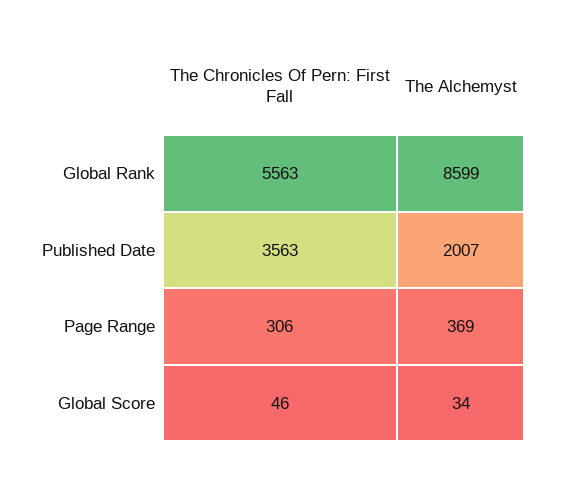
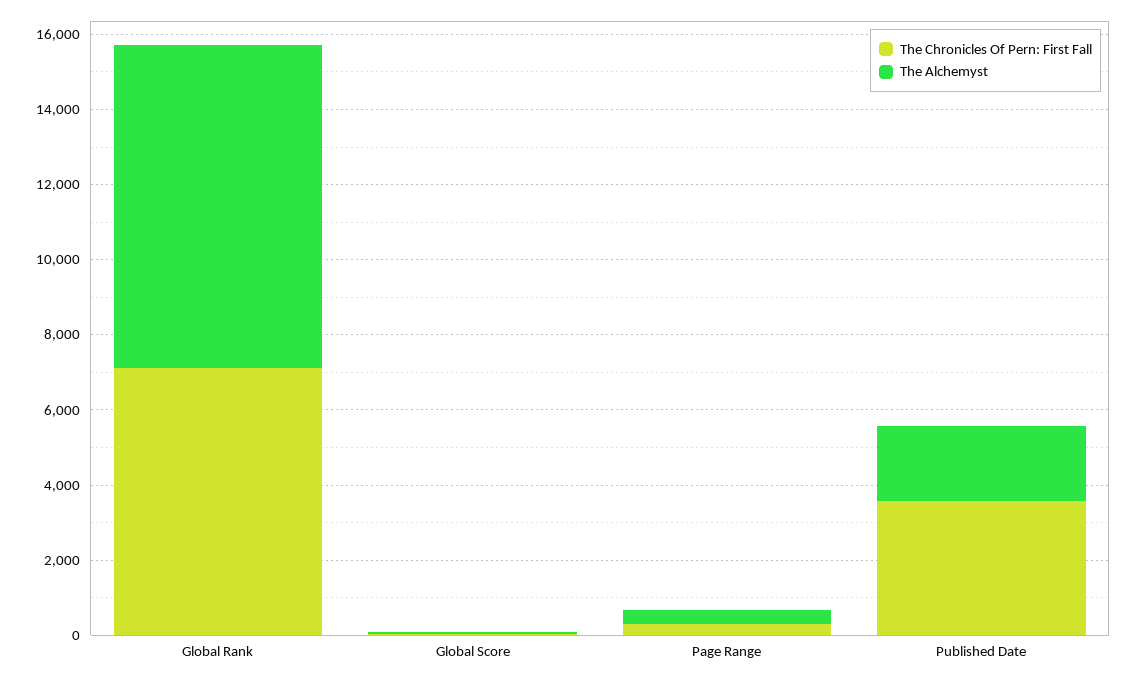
  {
    "The Chronicles Of Pern: First Fall": {
-     "Global Rank": 5563,
+     "Global Rank": 7000,
      "Published Date": 3563,
      "Page Range": 306,
      "Global Score": 46
    },
    "The Alchemyst": {
      "Global Rank": 8599,
      "Published Date": 2007,
      "Page Range": 369,
      "Global Score": 34
    }
  }

